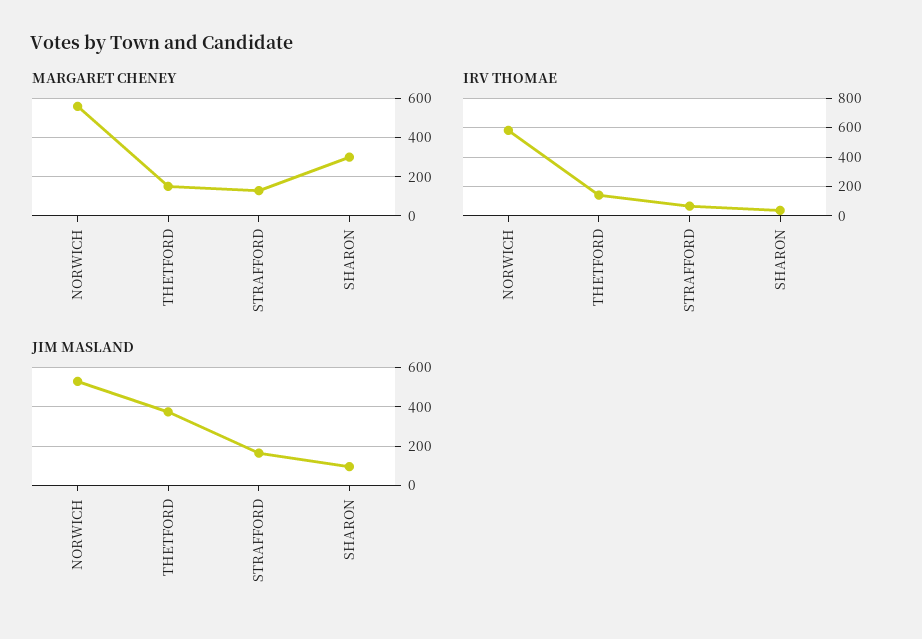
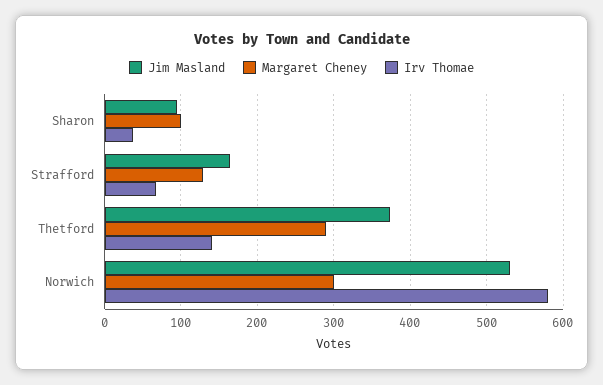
  {
    "MARGARET CHENEY": {
-     "NORWICH": 550,
+     "NORWICH": 300,
-     "THETFORD": 150,
+     "THETFORD": 290,
      "STRAFFORD": 130,
-     "SHARON": 300
+     "SHARON": 100
    },
    "IRV THOMAE": {
      "NORWICH": 580,
      "THETFORD": 140,
      "STRAFFORD": 70,
      "SHARON": 40
    },
    "JIM MASLAND": {
      "NORWICH": 530,
      "THETFORD": 370,
      "STRAFFORD": 160,
      "SHARON": 100
    }
  }

